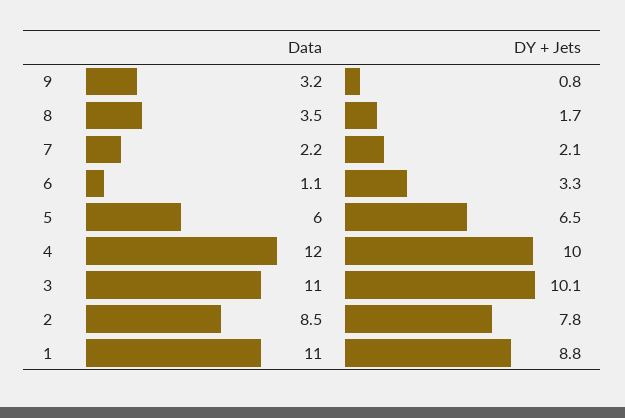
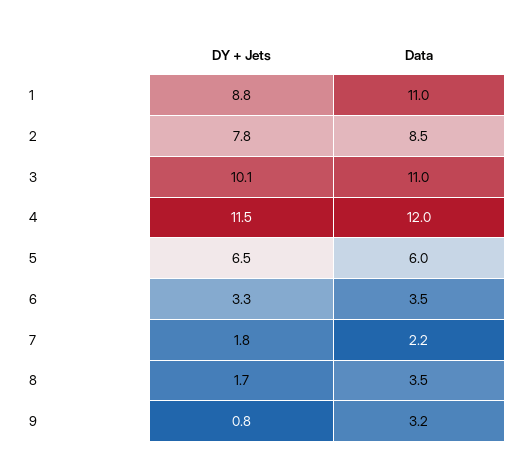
  {
    "Data": {
      "9": 3.2,
      "8": 3.5,
      "7": 2.2,
-     "6": 1.1,
+     "6": 3.5,
      "5": 6,
      "4": 12,
      "3": 11,
      "2": 8.5,
      "1": 11
    },
    "DY + Jets": {
      "9": 0.8,
      "8": 1.7,
-     "7": 2.1,
+     "7": 1.8,
      "6": 3.3,
      "5": 6.5,
-     "4": 10,
+     "4": 11.5,
      "3": 10.1,
      "2": 7.8,
      "1": 8.8
    }
  }

